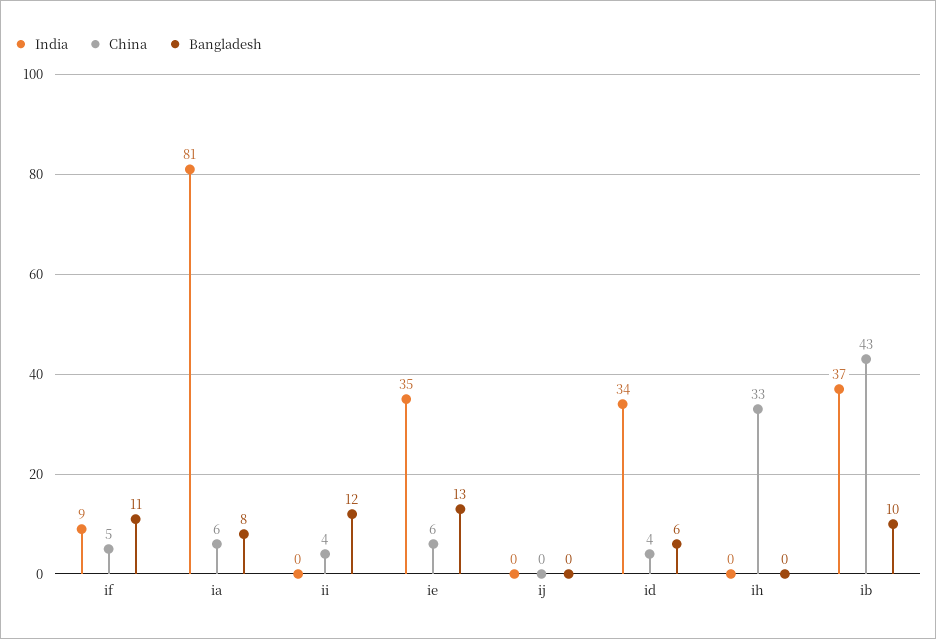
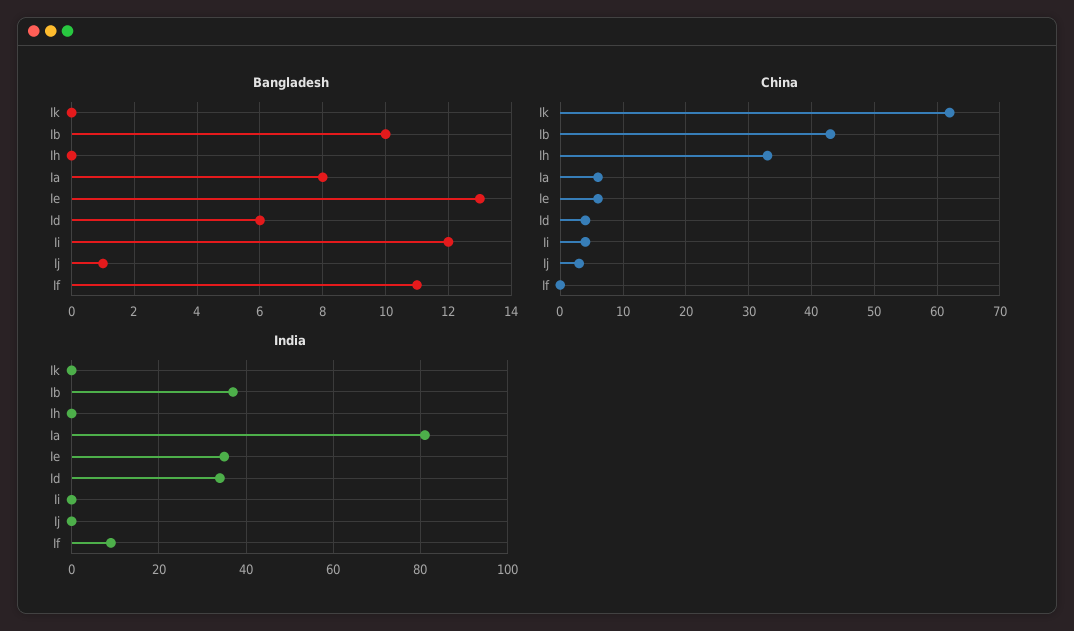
  {
    "India": {
      "if": 9,
      "ia": 81,
      "ii": 0,
      "ie": 35,
      "ij": 0,
      "id": 34,
      "ih": 0,
-     "ib": 37
+     "ib": 37,
+     "Ik": 0
    },
    "China": {
-     "if": 5,
+     "if": 0,
      "ia": 6,
      "ii": 4,
      "ie": 6,
-     "ij": 0,
+     "ij": 3,
      "id": 4,
      "ih": 33,
-     "ib": 43
+     "ib": 43,
+     "Ik": 62
    },
    "Bangladesh": {
      "if": 11,
      "ia": 8,
      "ii": 12,
      "ie": 13,
-     "ij": 0,
+     "ij": 1,
      "id": 6,
      "ih": 0,
-     "ib": 10
+     "ib": 10,
+     "Ik": 0
    }
  }

